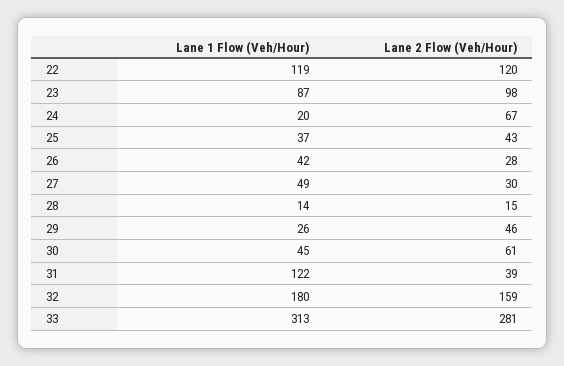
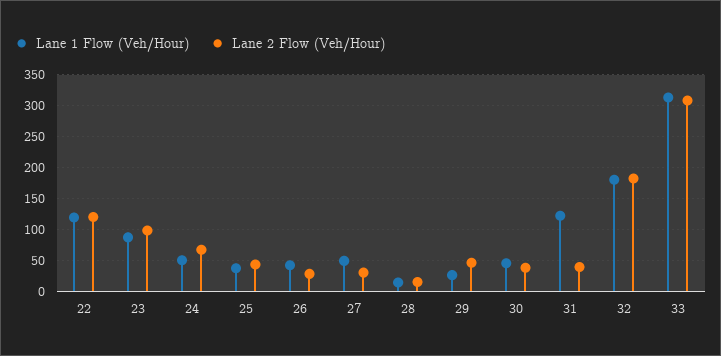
  {
    "Lane 1 Flow (Veh/Hour)": {
      "22": 119,
      "23": 87,
-     "24": 20,
+     "24": 50,
      "25": 37,
      "26": 42,
      "27": 49,
      "28": 14,
      "29": 26,
      "30": 45,
      "31": 122,
      "32": 180,
      "33": 313
    },
    "Lane 2 Flow (Veh/Hour)": {
      "22": 120,
      "23": 98,
      "24": 67,
      "25": 43,
      "26": 28,
      "27": 30,
      "28": 15,
      "29": 46,
-     "30": 61,
+     "30": 40,
      "31": 39,
-     "32": 159,
+     "32": 180,
-     "33": 281
+     "33": 310
    }
  }

